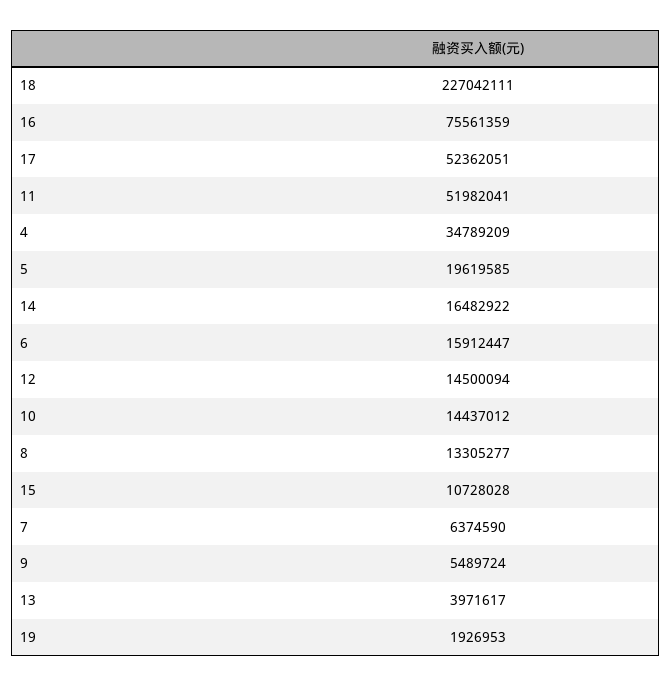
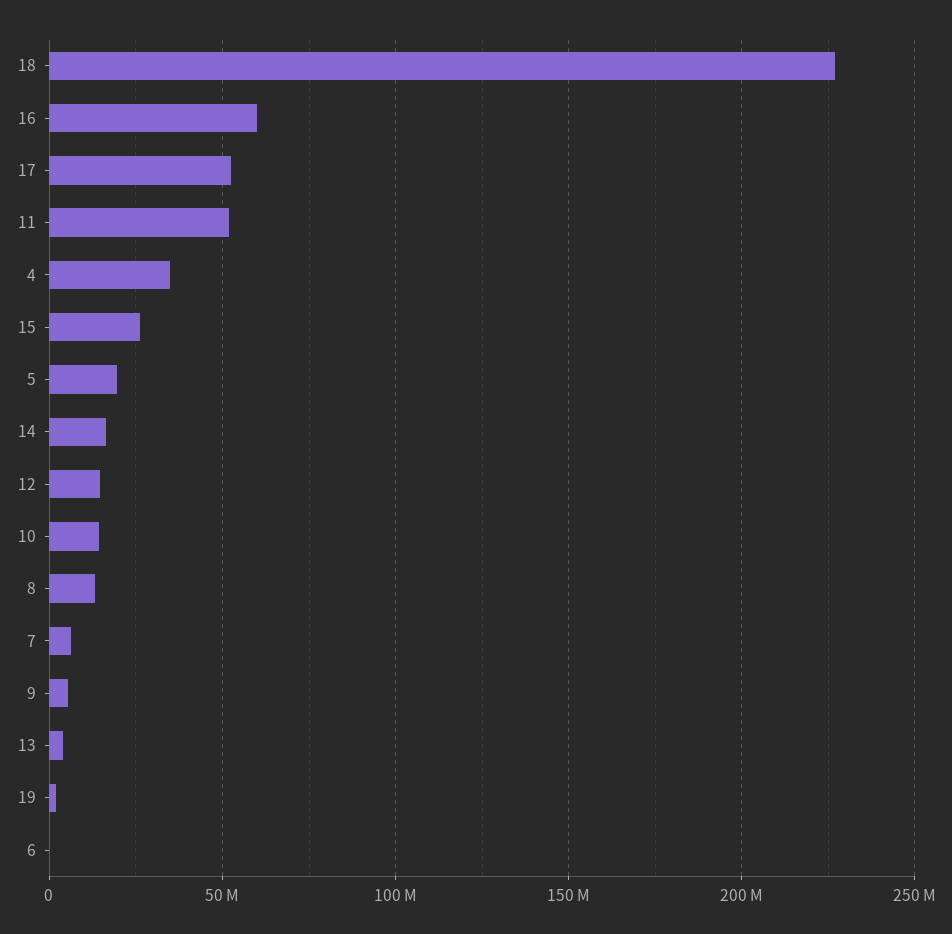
  {
    "18": 227042111,
-   "16": 75561359,
+   "16": 60000000,
    "17": 52362051,
    "11": 51982041,
    "4": 34789209,
    "5": 19619585,
    "14": 16482922,
-   "6": 15912447,
+   "6": 0,
    "12": 14500094,
    "10": 14437012,
    "8": 13305277,
-   "15": 10728028,
+   "15": 25000000,
    "7": 6374590,
    "9": 5489724,
    "13": 3971617,
    "19": 1926953
  }

